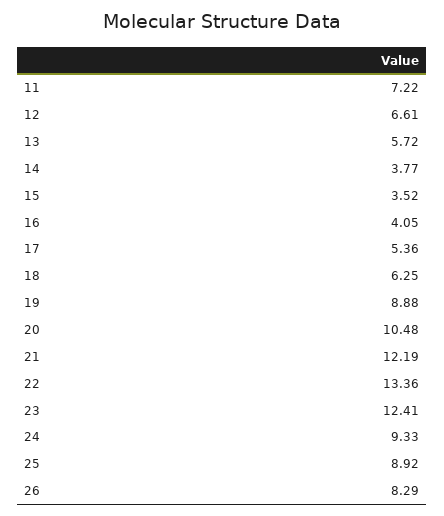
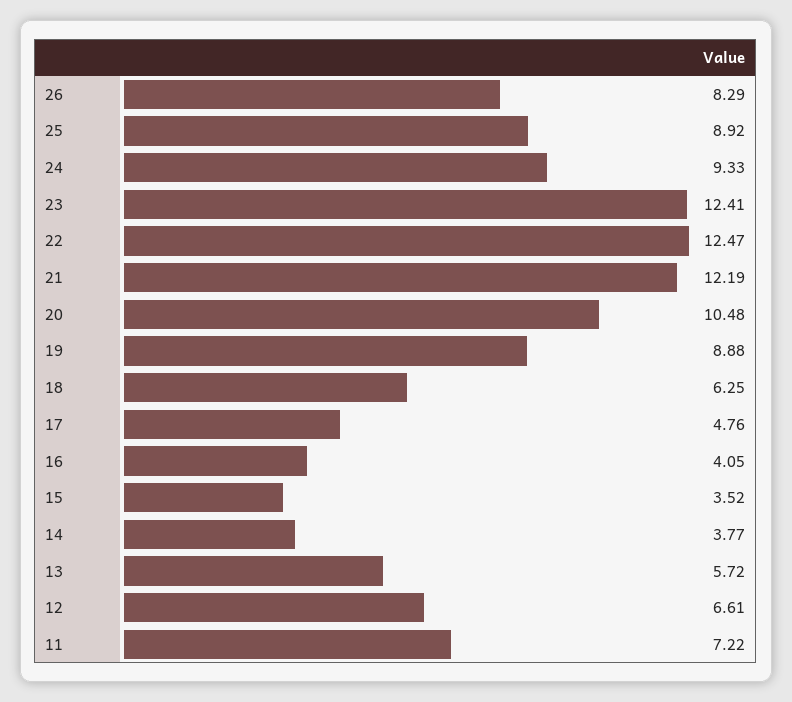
  {
    "11": 7.22,
    "12": 6.61,
    "13": 5.72,
    "14": 3.77,
    "15": 3.52,
    "16": 4.05,
-   "17": 5.36,
+   "17": 4.76,
    "18": 6.25,
    "19": 8.88,
    "20": 10.48,
    "21": 12.19,
-   "22": 13.36,
+   "22": 12.47,
    "23": 12.41,
    "24": 9.33,
    "25": 8.92,
    "26": 8.29
  }

